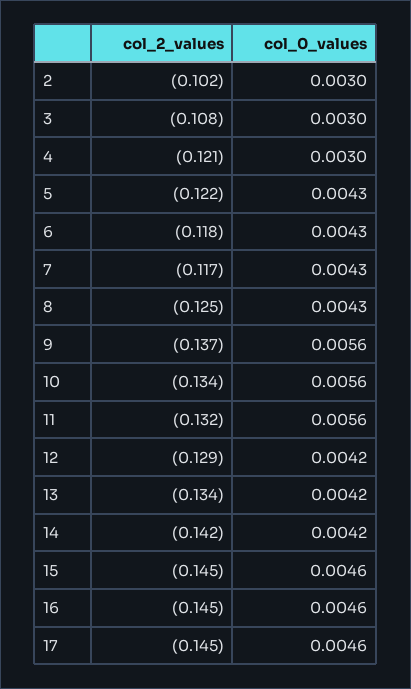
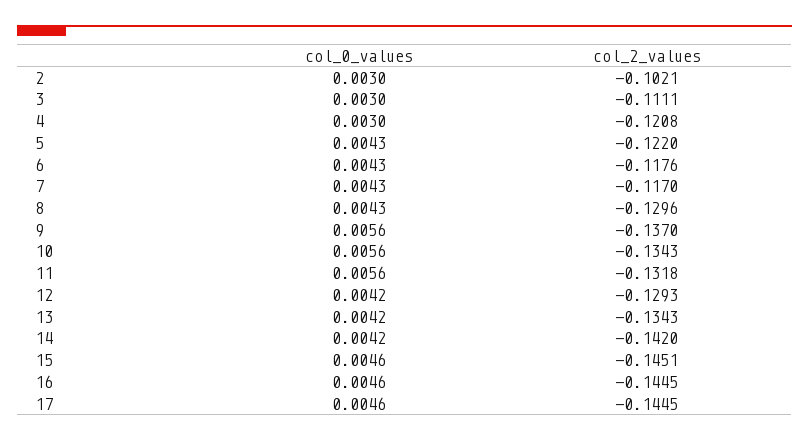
  {
    "col_2_values": {
      "2": -0.1021,
-     "3": -0.108,
+     "3": -0.1111,
      "4": -0.1208,
      "5": -0.122,
      "6": -0.1176,
      "7": -0.117,
-     "8": -0.125,
+     "8": -0.1296,
      "9": -0.137,
      "10": -0.1343,
      "11": -0.1318,
      "12": -0.1293,
      "13": -0.1343,
      "14": -0.142,
      "15": -0.1451,
      "16": -0.1445,
      "17": -0.1445
    },
    "col_0_values": {
      "2": 0.003,
      "3": 0.003,
      "4": 0.003,
      "5": 0.0043,
      "6": 0.0043,
      "7": 0.0043,
      "8": 0.0043,
      "9": 0.0056,
      "10": 0.0056,
      "11": 0.0056,
      "12": 0.0042,
      "13": 0.0042,
      "14": 0.0042,
      "15": 0.0046,
      "16": 0.0046,
      "17": 0.0046
    }
  }

